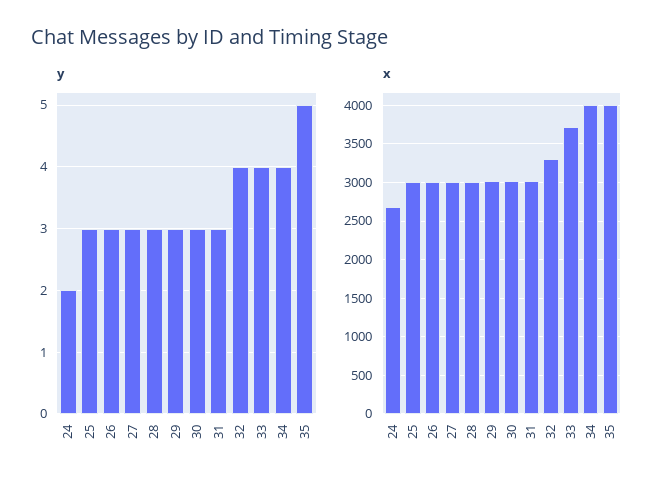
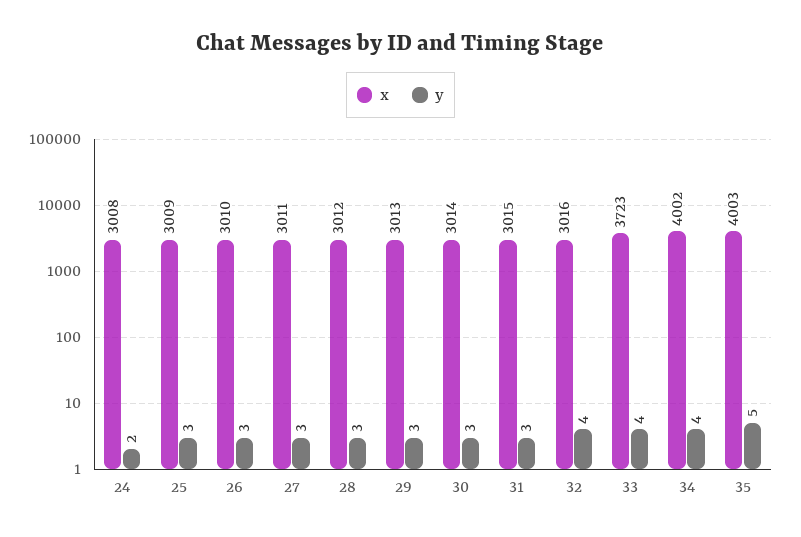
  {
    "y": {
      "24": 2,
      "25": 3,
      "26": 3,
      "27": 3,
      "28": 3,
      "29": 3,
      "30": 3,
      "31": 3,
      "32": 4,
      "33": 4,
      "34": 4,
      "35": 5
    },
    "x": {
-     "24": 2700,
+     "24": 3008,
      "25": 3009,
      "26": 3010,
      "27": 3011,
      "28": 3012,
      "29": 3013,
      "30": 3014,
      "31": 3015,
-     "32": 3300,
+     "32": 3016,
      "33": 3723,
      "34": 4002,
      "35": 4003
    }
  }

